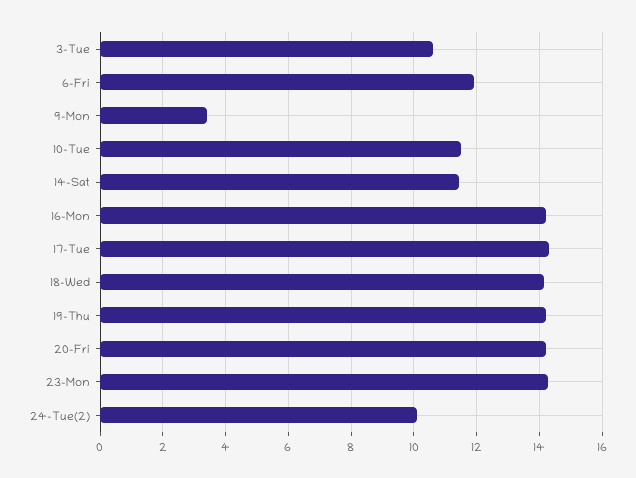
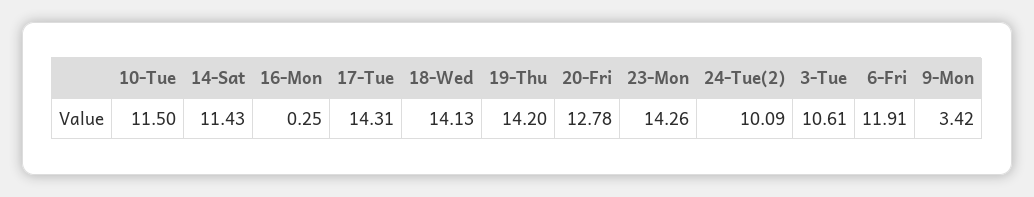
  {
    "3-Tue": 10.61,
    "6-Fri": 11.91,
    "9-Mon": 3.42,
    "10-Tue": 11.5,
    "14-Sat": 11.43,
-   "16-Mon": 14.2,
+   "16-Mon": 0.25,
    "17-Tue": 14.31,
    "18-Wed": 14.13,
    "19-Thu": 14.2,
-   "20-Fri": 14.2,
+   "20-Fri": 12.78,
    "23-Mon": 14.26,
    "24-Tue(2)": 10.09
  }

